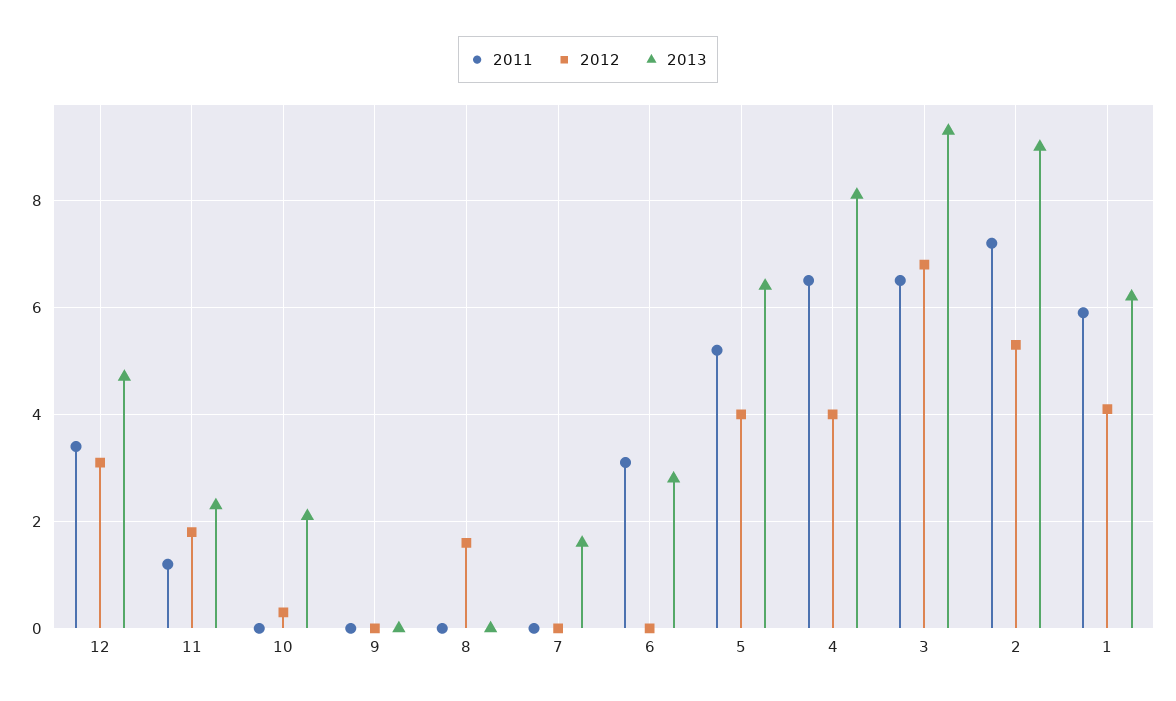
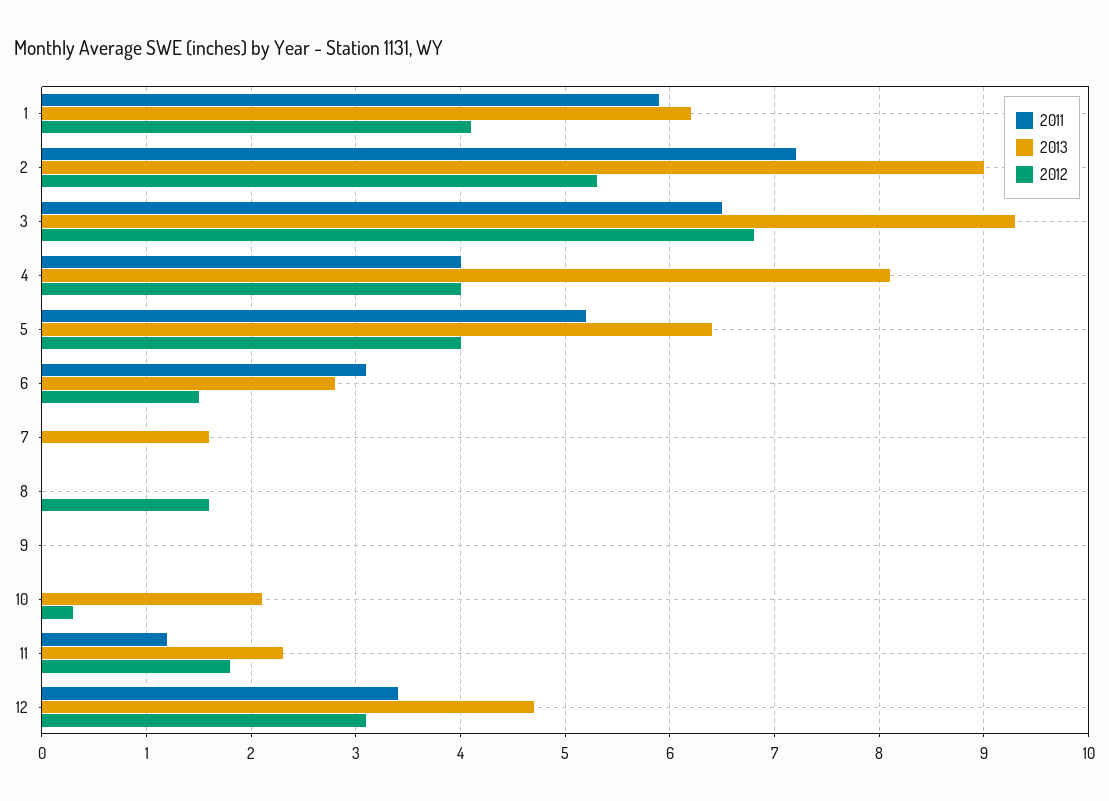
  {
    "2011": {
      "12": 3.4,
      "11": 1.2,
      "10": 0,
      "9": 0,
      "8": 0,
      "7": 0,
      "6": 3.1,
      "5": 5.2,
-     "4": 6.5,
+     "4": 4,
      "3": 6.5,
      "2": 7.2,
      "1": 5.9
    },
    "2012": {
      "12": 3.1,
      "11": 1.8,
      "10": 0.3,
      "9": 0,
      "8": 1.6,
      "7": 0,
-     "6": 0,
+     "6": 1.5,
      "5": 4,
      "4": 4,
      "3": 6.8,
      "2": 5.3,
      "1": 4.1
    },
    "2013": {
      "12": 4.7,
      "11": 2.3,
      "10": 2.1,
      "9": 0,
      "8": 0,
      "7": 1.6,
      "6": 2.8,
      "5": 6.4,
      "4": 8.1,
      "3": 9.3,
      "2": 9,
      "1": 6.2
    }
  }

